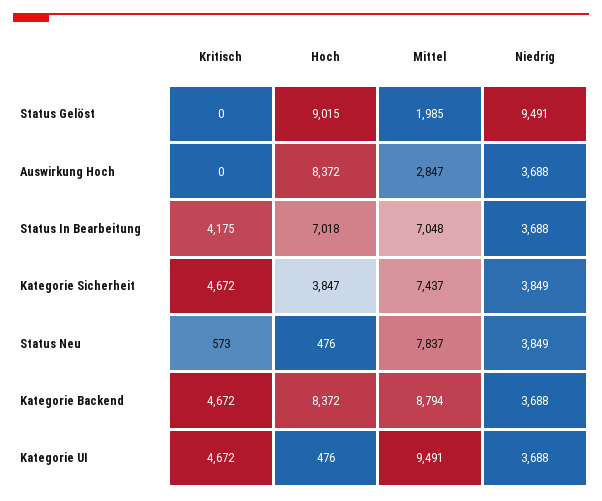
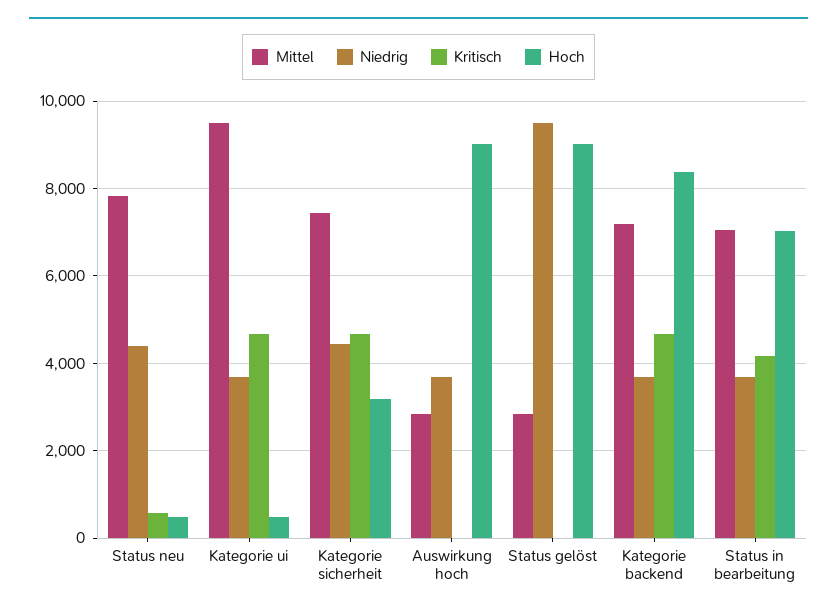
  {
    "Kritisch": {
      "Status Gelöst": 0,
      "Auswirkung Hoch": 0,
      "Status In Bearbeitung": 4175,
      "Kategorie Sicherheit": 4672,
      "Status Neu": 573,
      "Kategorie Backend": 4672,
      "Kategorie UI": 4672
    },
    "Hoch": {
      "Status Gelöst": 9015,
-     "Auswirkung Hoch": 8372,
+     "Auswirkung Hoch": 9000,
      "Status In Bearbeitung": 7018,
-     "Kategorie Sicherheit": 3847,
+     "Kategorie Sicherheit": 3200,
      "Status Neu": 476,
      "Kategorie Backend": 8372,
      "Kategorie UI": 476
    },
    "Mittel": {
-     "Status Gelöst": 1985,
+     "Status Gelöst": 2800,
      "Auswirkung Hoch": 2847,
      "Status In Bearbeitung": 7048,
      "Kategorie Sicherheit": 7437,
      "Status Neu": 7837,
-     "Kategorie Backend": 8794,
+     "Kategorie Backend": 7200,
      "Kategorie UI": 9491
    },
    "Niedrig": {
      "Status Gelöst": 9491,
      "Auswirkung Hoch": 3688,
      "Status In Bearbeitung": 3688,
-     "Kategorie Sicherheit": 3849,
+     "Kategorie Sicherheit": 4400,
-     "Status Neu": 3849,
+     "Status Neu": 4400,
      "Kategorie Backend": 3688,
      "Kategorie UI": 3688
    }
  }

